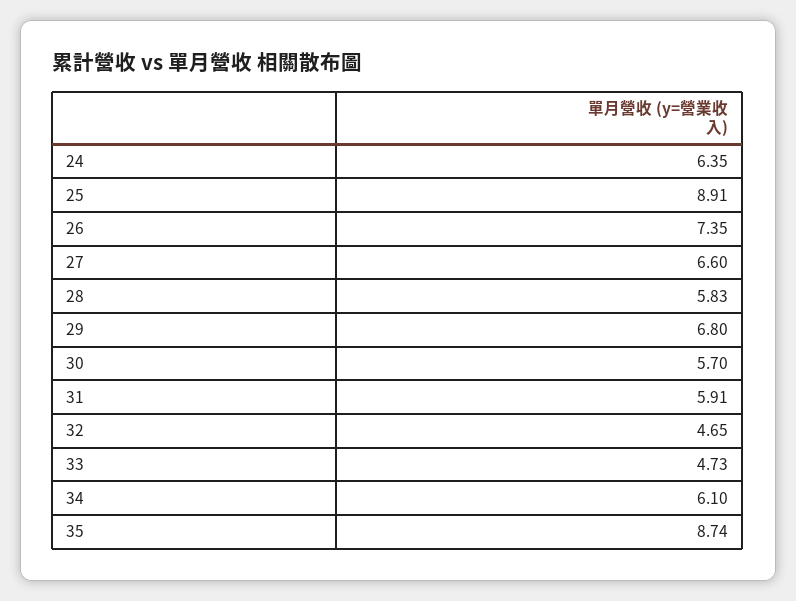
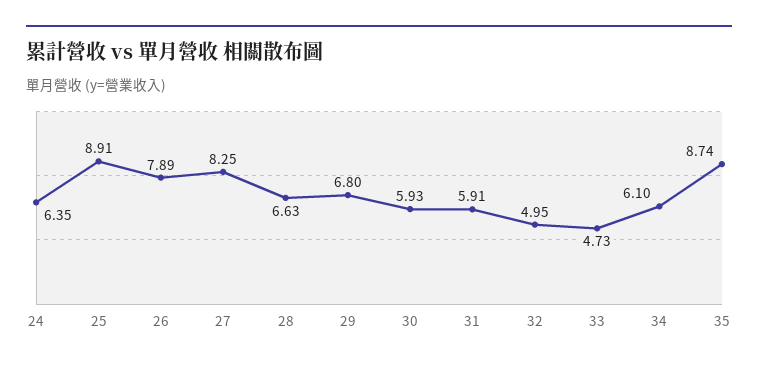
  {
    "24": 6.35,
    "25": 8.91,
-   "26": 7.35,
+   "26": 7.89,
-   "27": 6.6,
+   "27": 8.25,
-   "28": 5.83,
+   "28": 6.63,
    "29": 6.8,
-   "30": 5.7,
+   "30": 5.93,
    "31": 5.91,
-   "32": 4.65,
+   "32": 4.95,
    "33": 4.73,
    "34": 6.1,
    "35": 8.74
  }

